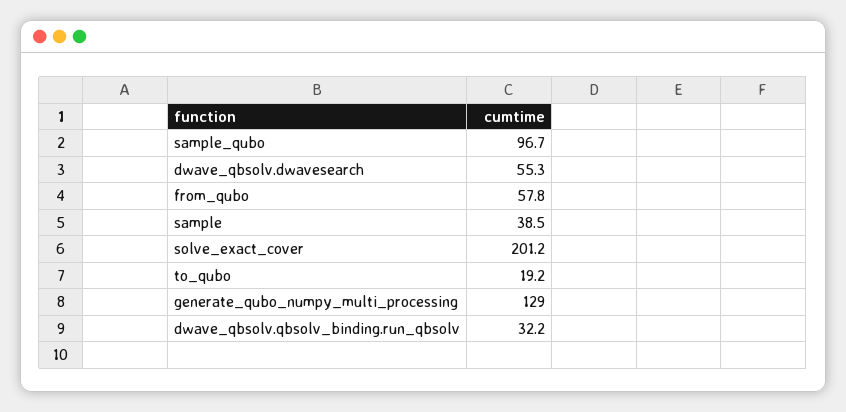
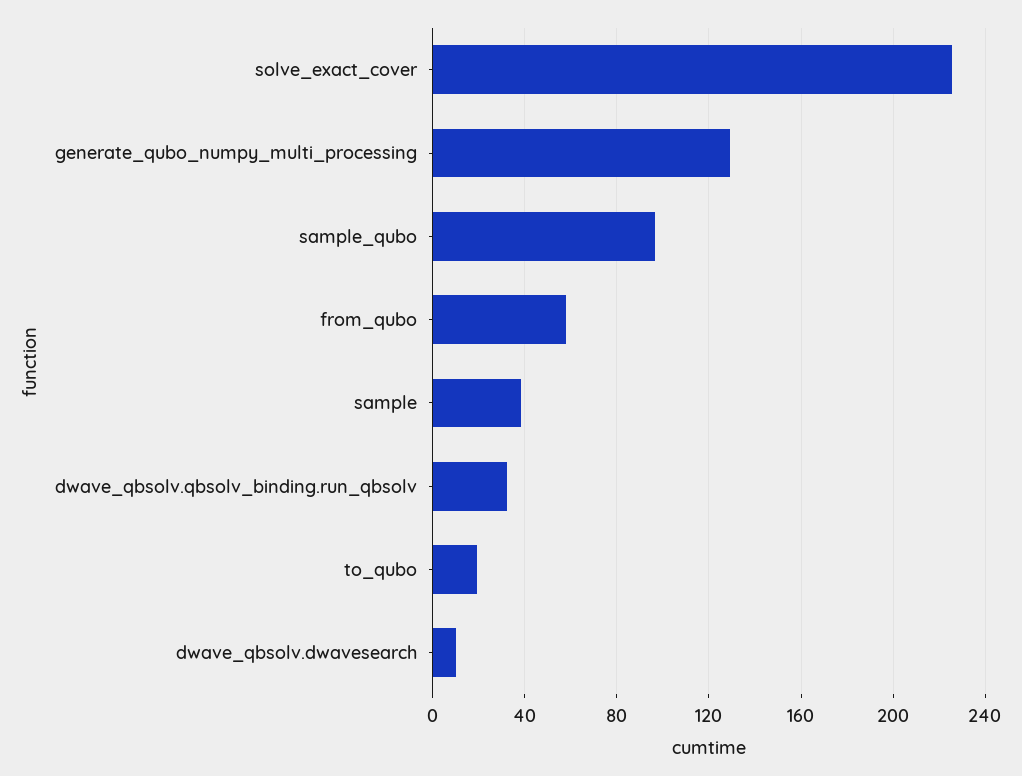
  {
    "sample_qubo": 96.7,
-   "dwave_qbsolv.dwavesearch": 55.3,
+   "dwave_qbsolv.dwavesearch": 10,
    "from_qubo": 57.8,
    "sample": 38.5,
-   "solve_exact_cover": 201.2,
+   "solve_exact_cover": 225,
    "to_qubo": 19.2,
    "generate_qubo_numpy_multi_processing": 129,
    "dwave_qbsolv.qbsolv_binding.run_qbsolv": 32.2
  }

